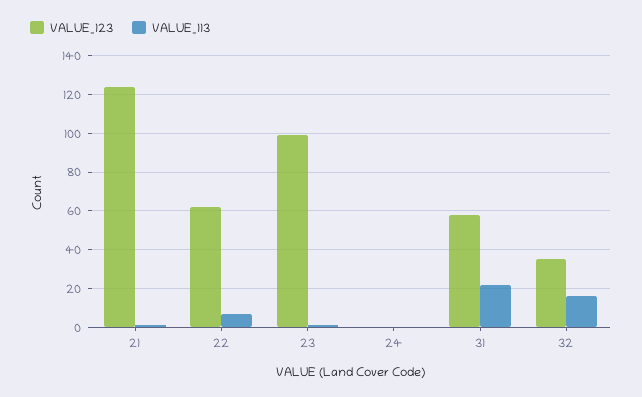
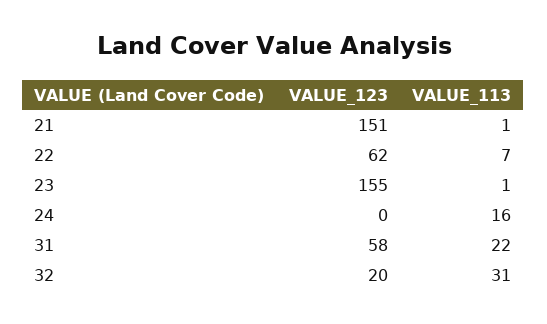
  {
    "VALUE_123": {
-     "21": 125,
+     "21": 151,
      "22": 62,
-     "23": 100,
+     "23": 155,
      "24": 0,
      "31": 58,
-     "32": 35
+     "32": 20
    },
    "VALUE_113": {
      "21": 1,
      "22": 7,
      "23": 1,
-     "24": 0,
+     "24": 16,
      "31": 22,
-     "32": 15
+     "32": 31
    }
  }

